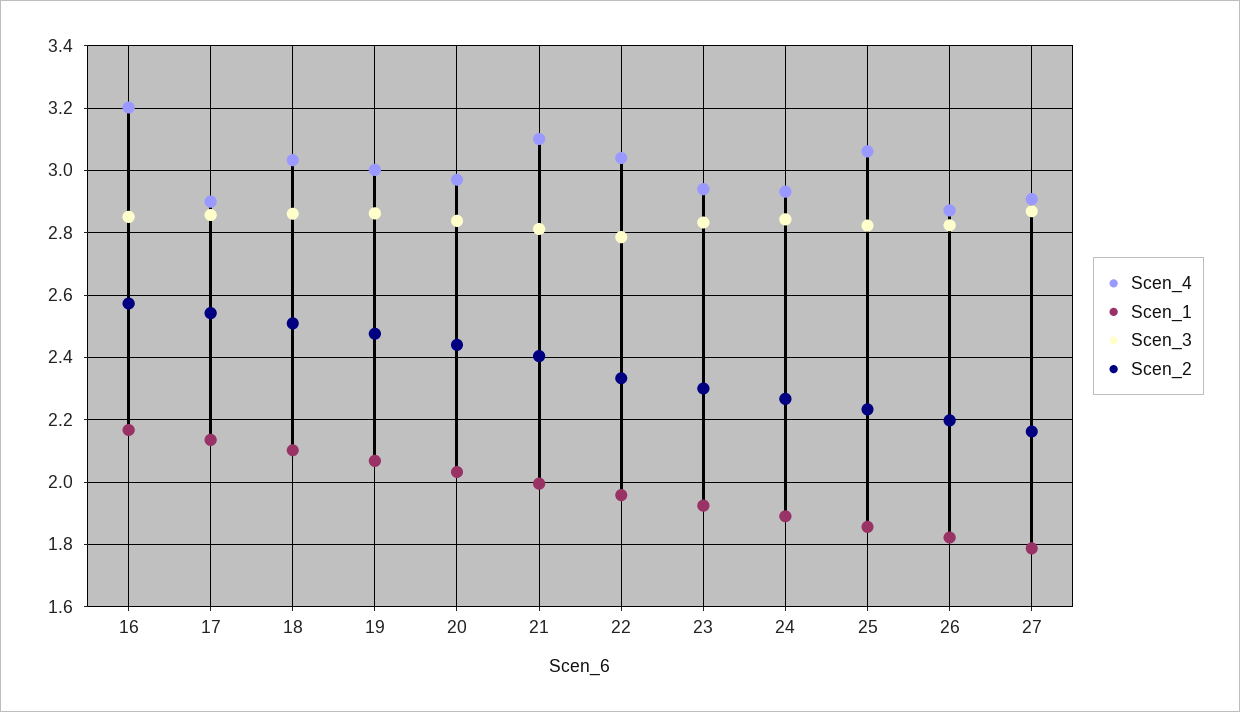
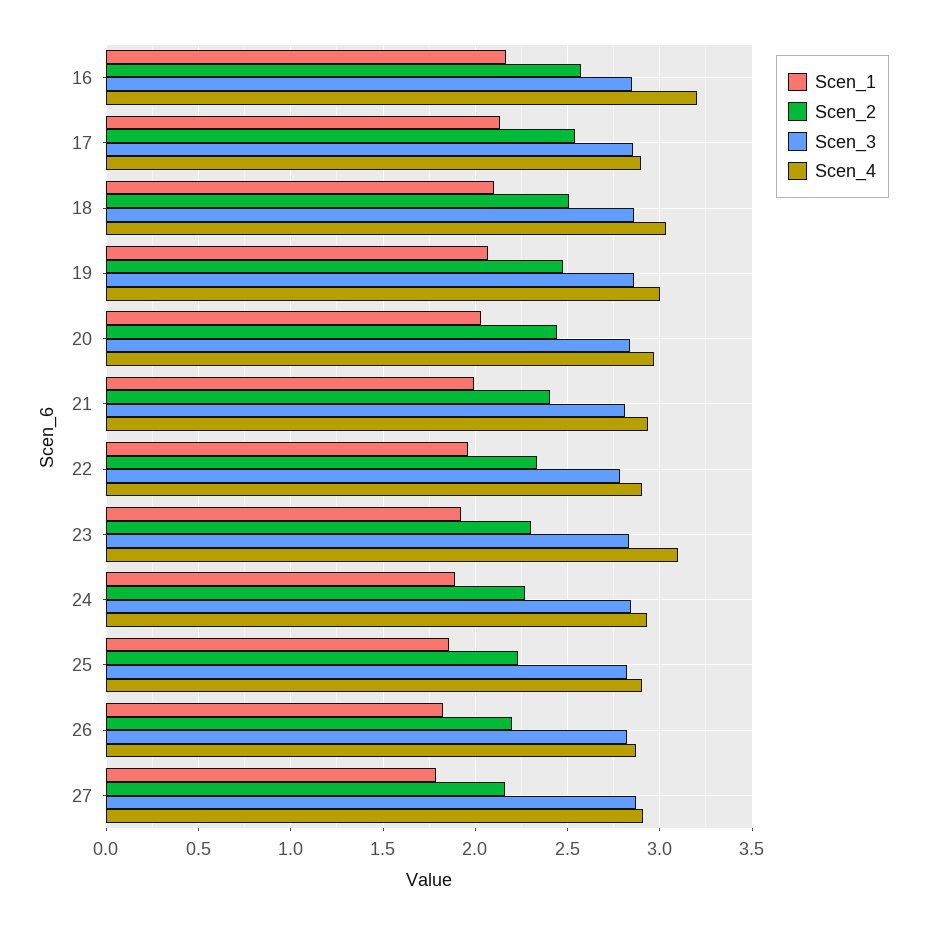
  {
    "Scen_4": {
      "16": 3.2,
      "17": 2.9,
      "18": 3.04,
      "19": 3,
      "20": 2.98,
-     "21": 3.1,
+     "21": 2.95,
-     "22": 3.04,
+     "22": 2.9,
-     "23": 2.94,
+     "23": 3.1,
      "24": 2.94,
-     "25": 3.06,
+     "25": 2.9,
      "26": 2.88,
      "27": 2.9
    },
    "Scen_1": {
      "16": 2.16,
      "17": 2.14,
      "18": 2.1,
      "19": 2.06,
      "20": 2.04,
      "21": 2,
      "22": 1.96,
      "23": 1.92,
      "24": 1.9,
      "25": 1.86,
      "26": 1.82,
      "27": 1.78
    },
    "Scen_3": {
      "16": 2.86,
      "17": 2.86,
      "18": 2.86,
      "19": 2.86,
      "20": 2.84,
      "21": 2.82,
      "22": 2.78,
      "23": 2.84,
      "24": 2.84,
      "25": 2.82,
      "26": 2.82,
      "27": 2.86
    },
    "Scen_2": {
      "16": 2.58,
      "17": 2.54,
      "18": 2.5,
      "19": 2.48,
      "20": 2.44,
      "21": 2.4,
      "22": 2.34,
      "23": 2.3,
      "24": 2.26,
      "25": 2.24,
      "26": 2.2,
      "27": 2.16
    }
  }

